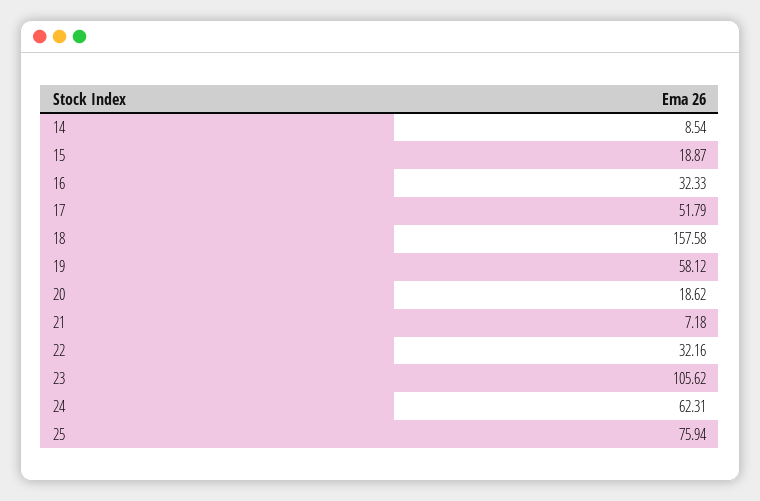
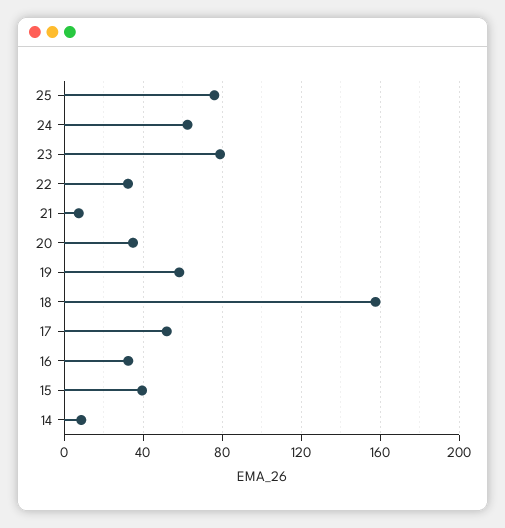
  {
    "14": 8.54,
-   "15": 18.87,
+   "15": 40,
    "16": 32.33,
    "17": 51.79,
    "18": 157.58,
    "19": 58.12,
-   "20": 18.62,
+   "20": 35,
    "21": 7.18,
    "22": 32.16,
-   "23": 105.62,
+   "23": 80,
    "24": 62.31,
    "25": 75.94
  }

